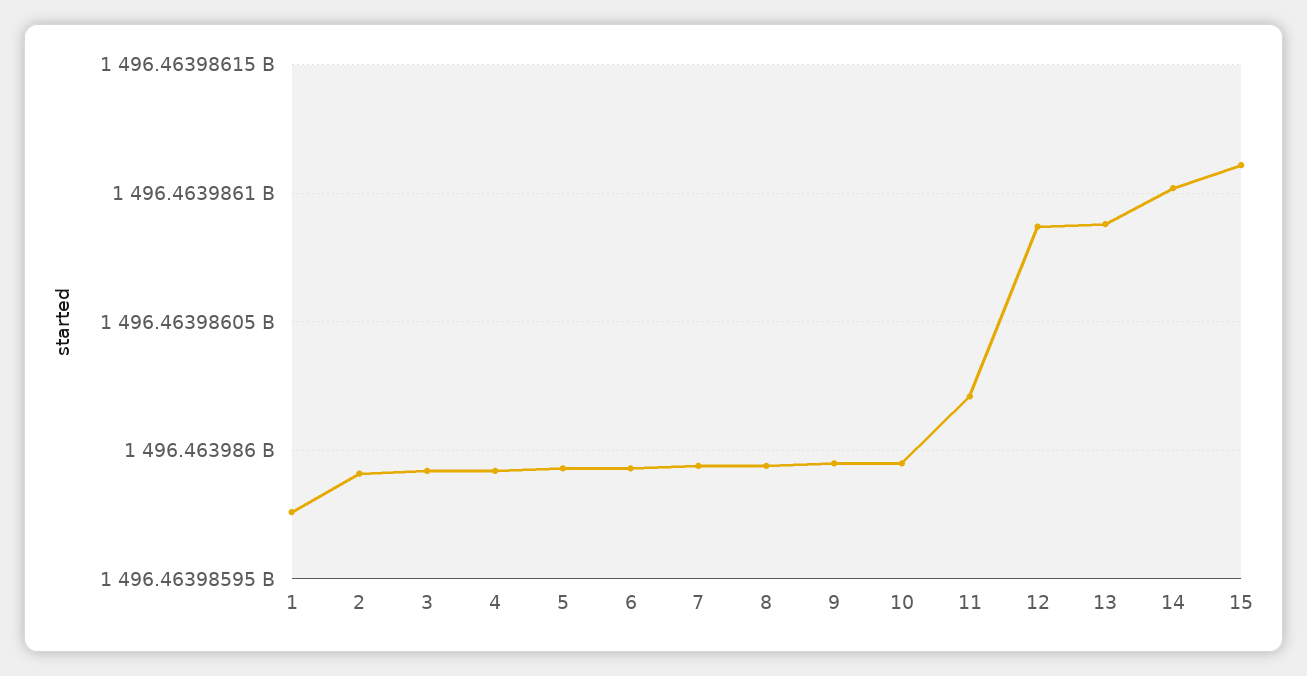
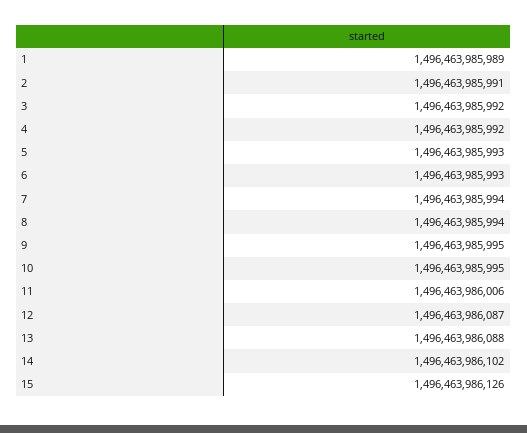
  {
-   "1": 1496463985975,
+   "1": 1496463985989,
    "2": 1496463985991,
    "3": 1496463985992,
    "4": 1496463985992,
    "5": 1496463985993,
    "6": 1496463985993,
    "7": 1496463985994,
    "8": 1496463985994,
    "9": 1496463985995,
    "10": 1496463985995,
-   "11": 1496463986020,
+   "11": 1496463986006,
    "12": 1496463986087,
    "13": 1496463986088,
    "14": 1496463986102,
-   "15": 1496463986110
+   "15": 1496463986126
  }

